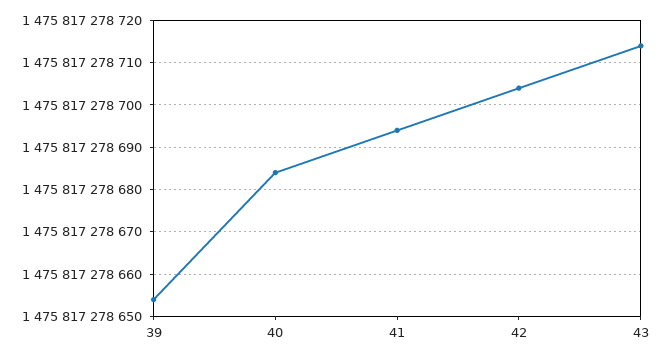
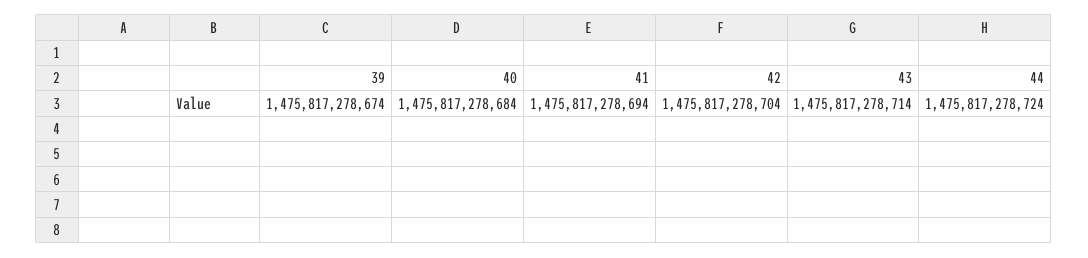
  {
-   "39": 1475817278655,
+   "39": 1475817278674,
    "40": 1475817278684,
    "41": 1475817278694,
    "42": 1475817278704,
-   "43": 1475817278714
+   "43": 1475817278714,
+   "44": 1475817278724
  }

